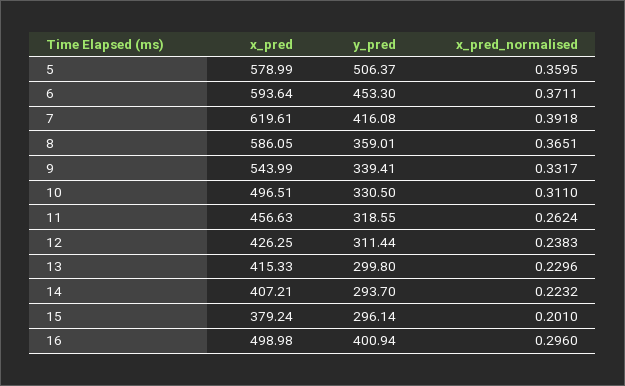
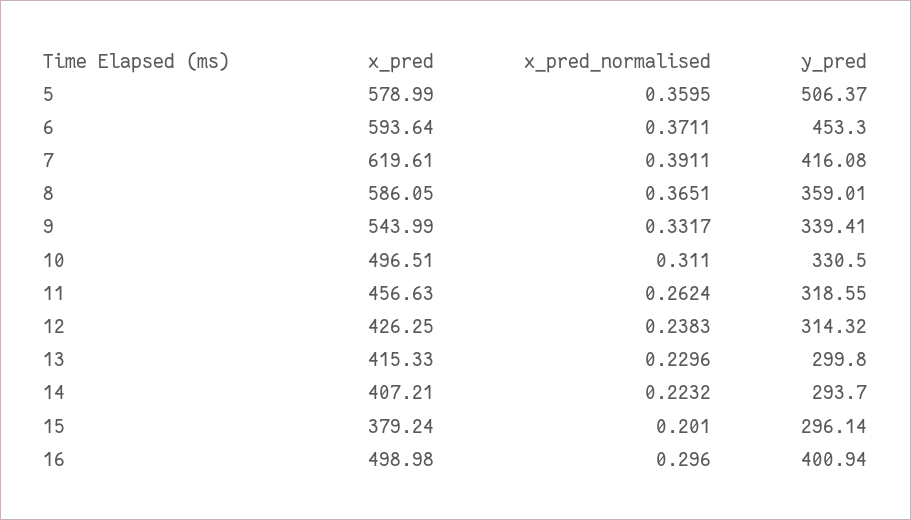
  {
    "x_pred": {
      "5": 578.99,
      "6": 593.64,
      "7": 619.61,
      "8": 586.05,
      "9": 543.99,
      "10": 496.51,
      "11": 456.63,
      "12": 426.25,
      "13": 415.33,
      "14": 407.21,
      "15": 379.24,
      "16": 498.98
    },
    "y_pred": {
      "5": 506.37,
      "6": 453.3,
      "7": 416.08,
      "8": 359.01,
      "9": 339.41,
      "10": 330.5,
      "11": 318.55,
-     "12": 311.44,
+     "12": 314.32,
      "13": 299.8,
      "14": 293.7,
      "15": 296.14,
      "16": 400.94
    },
    "x_pred_normalised": {
      "5": 0.3595,
      "6": 0.3711,
-     "7": 0.3918,
+     "7": 0.3911,
      "8": 0.3651,
      "9": 0.3317,
      "10": 0.311,
      "11": 0.2624,
      "12": 0.2383,
      "13": 0.2296,
      "14": 0.2232,
      "15": 0.201,
      "16": 0.296
    }
  }

